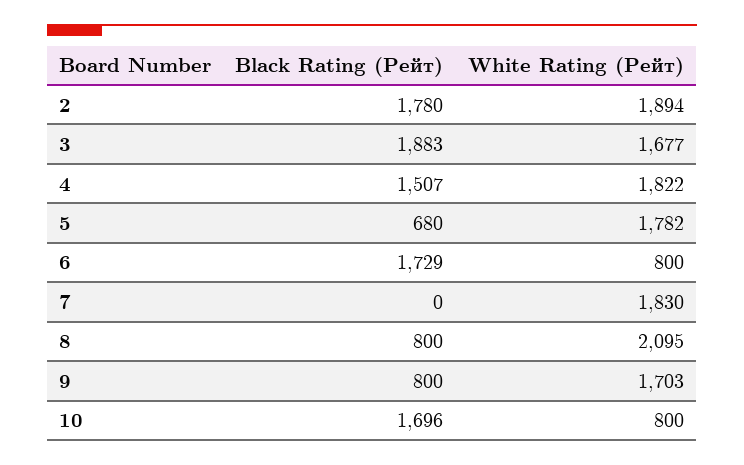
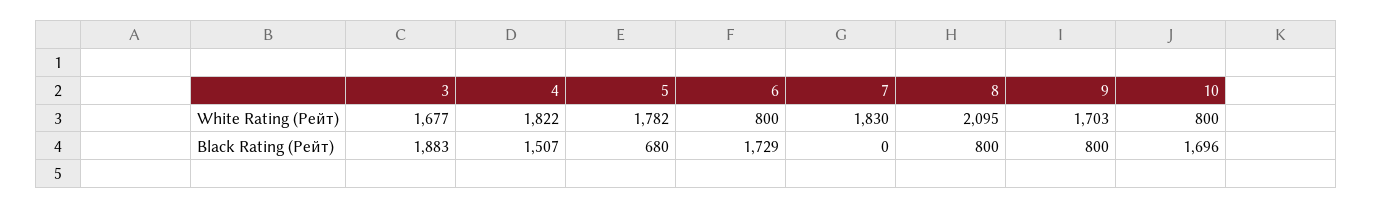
  {
    "Black Rating (Рейт)": {
-     "2": 1780,
      "3": 1883,
      "4": 1507,
      "5": 680,
      "6": 1729,
      "7": 0,
      "8": 800,
      "9": 800,
      "10": 1696
    },
    "White Rating (Рейт)": {
-     "2": 1894,
      "3": 1677,
      "4": 1822,
      "5": 1782,
      "6": 800,
      "7": 1830,
      "8": 2095,
      "9": 1703,
      "10": 800
    }
  }

